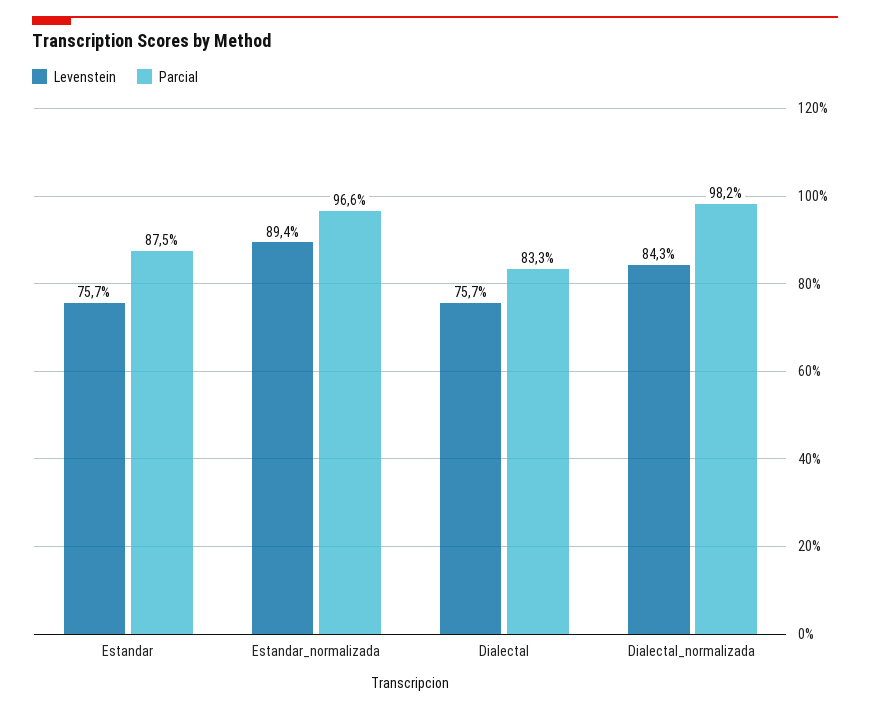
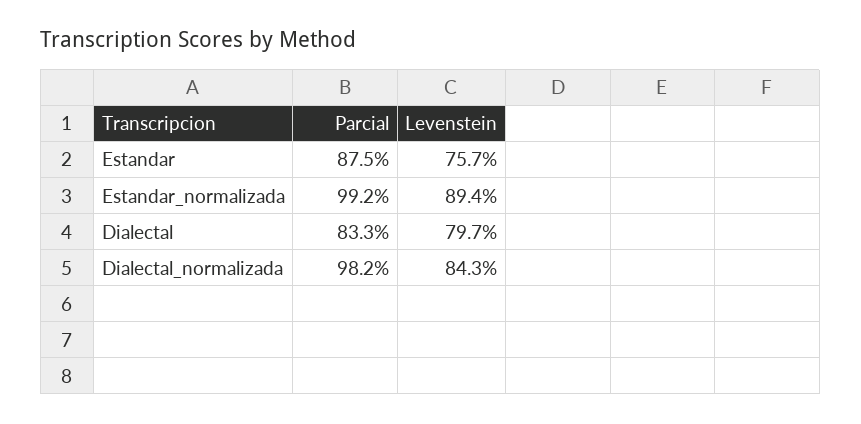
  {
    "Levenstein": {
      "Estandar": 75.7,
      "Estandar_normalizada": 89.4,
-     "Dialectal": 75.7,
+     "Dialectal": 79.7,
      "Dialectal_normalizada": 84.3
    },
    "Parcial": {
      "Estandar": 87.5,
-     "Estandar_normalizada": 96.6,
+     "Estandar_normalizada": 99.2,
      "Dialectal": 83.3,
      "Dialectal_normalizada": 98.2
    }
  }

